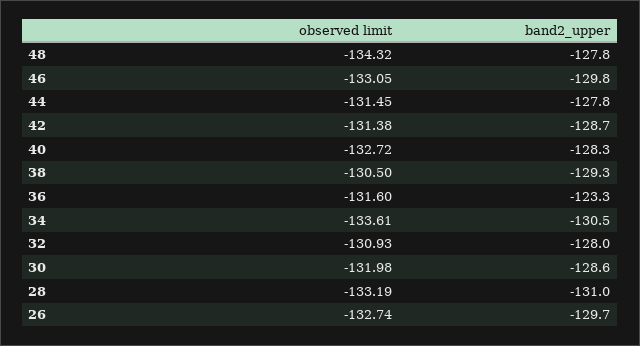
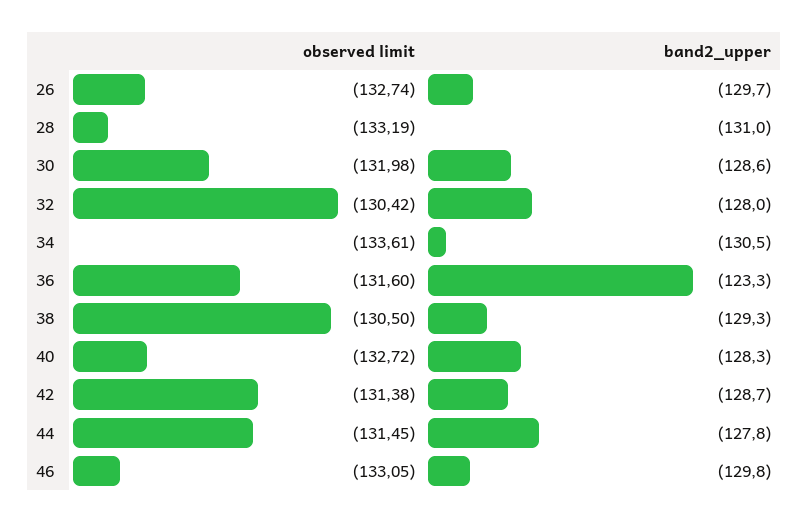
  {
    "observed limit": {
-     "48": -134.32,
      "46": -133.05,
      "44": -131.45,
      "42": -131.38,
      "40": -132.72,
      "38": -130.5,
      "36": -131.6,
      "34": -133.61,
-     "32": -130.93,
+     "32": -130.42,
      "30": -131.98,
      "28": -133.19,
      "26": -132.74
    },
    "band2_upper": {
-     "48": -127.8,
      "46": -129.8,
      "44": -127.8,
      "42": -128.7,
      "40": -128.3,
      "38": -129.3,
      "36": -123.3,
      "34": -130.5,
      "32": -128,
      "30": -128.6,
      "28": -131,
      "26": -129.7
    }
  }

